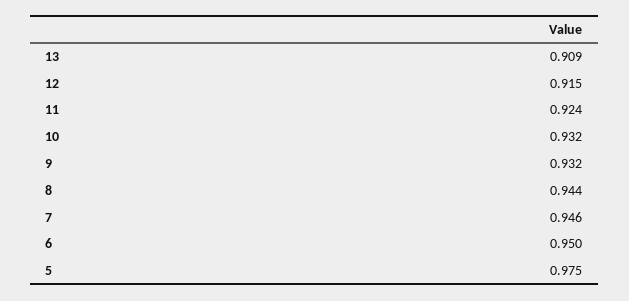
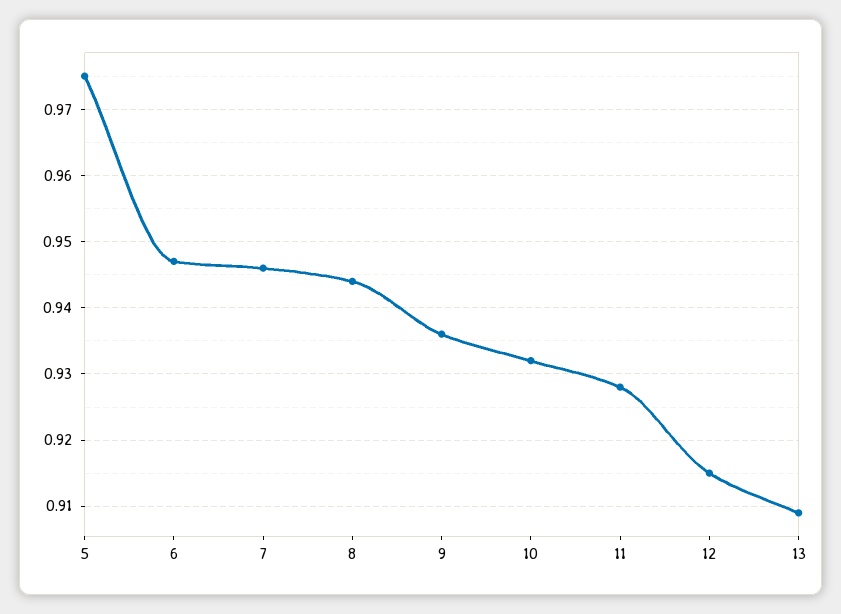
  {
    "13": 0.909,
    "12": 0.915,
-   "11": 0.924,
+   "11": 0.928,
    "10": 0.932,
-   "9": 0.932,
+   "9": 0.936,
    "8": 0.944,
    "7": 0.946,
-   "6": 0.95,
+   "6": 0.947,
    "5": 0.975
  }

